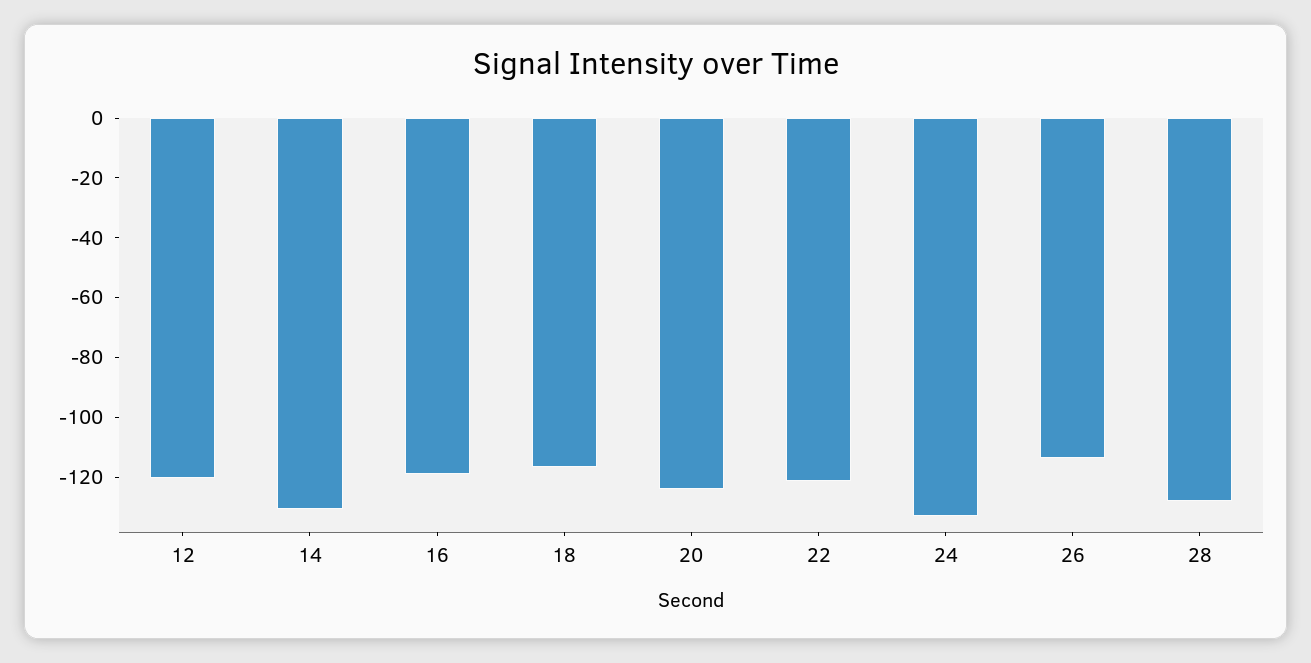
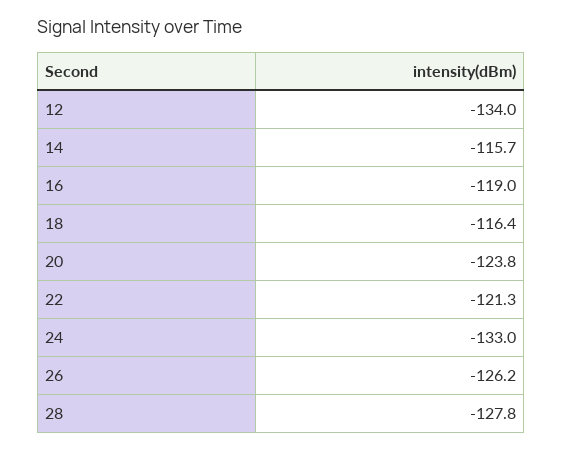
  {
-   "12": -120,
+   "12": -134,
-   "14": -130,
+   "14": -115.7,
    "16": -119,
    "18": -116.4,
    "20": -123.8,
    "22": -121.3,
    "24": -133,
-   "26": -115,
+   "26": -126.2,
    "28": -127.8
  }

